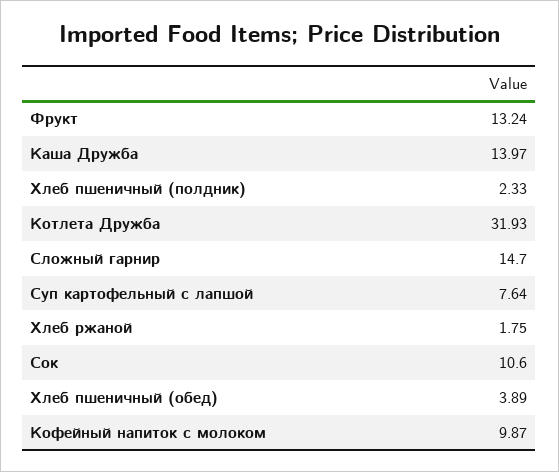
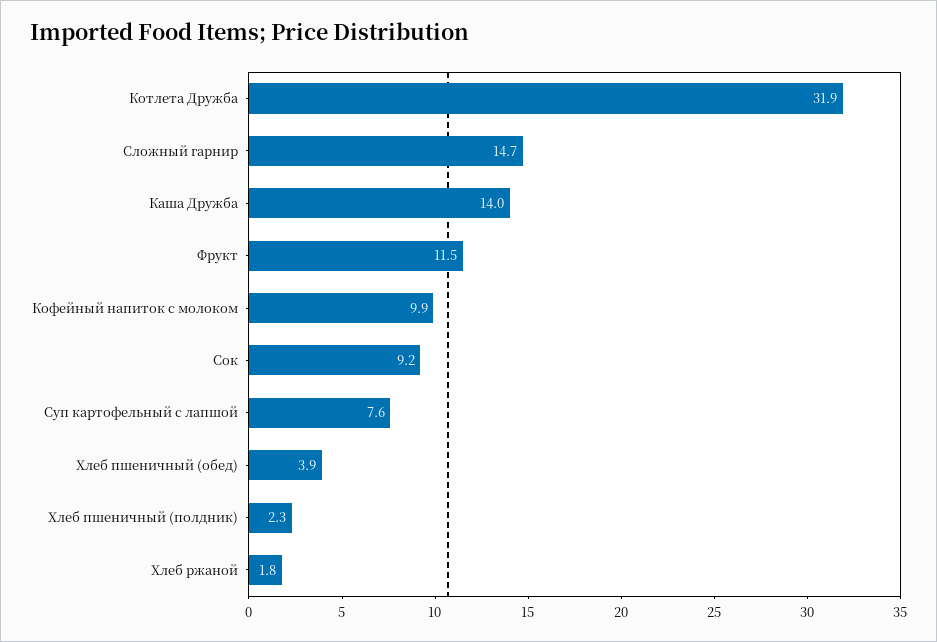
  {
-   "Фрукт": 13.24,
+   "Фрукт": 11.5,
    "Каша Дружба": 13.97,
    "Хлеб пшеничный (полдник)": 2.33,
    "Котлета Дружба": 31.93,
    "Сложный гарнир": 14.7,
    "Суп картофельный с лапшой": 7.64,
    "Хлеб ржаной": 1.75,
-   "Сок": 10.6,
+   "Сок": 9.2,
    "Хлеб пшеничный (обед)": 3.89,
    "Кофейный напиток с молоком": 9.87
  }

